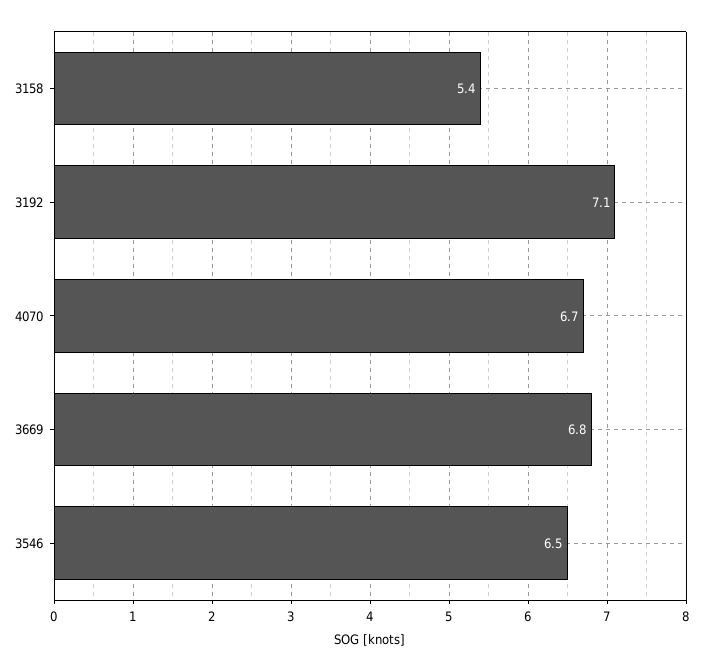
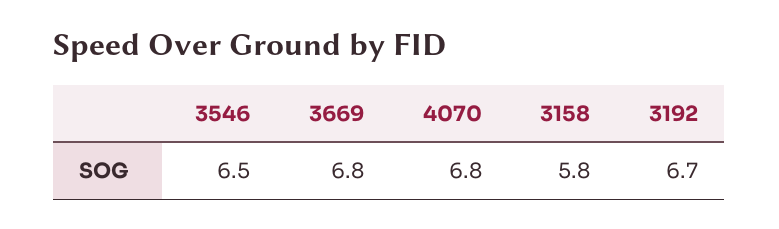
  {
-   "3158": 5.4,
+   "3158": 5.8,
-   "3192": 7.1,
+   "3192": 6.7,
-   "4070": 6.7,
+   "4070": 6.8,
    "3669": 6.8,
    "3546": 6.5
  }

